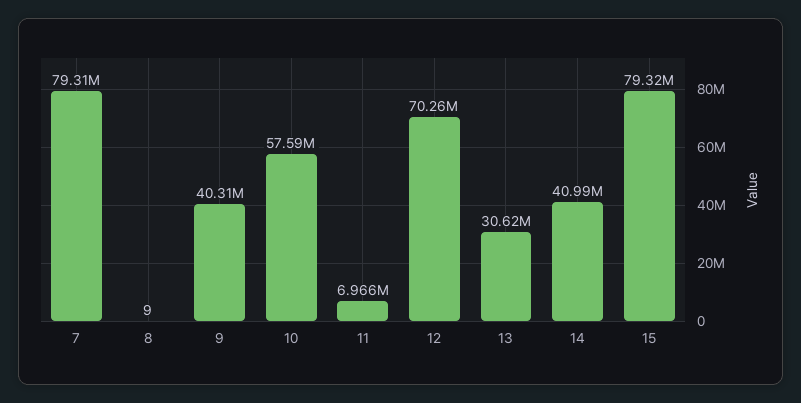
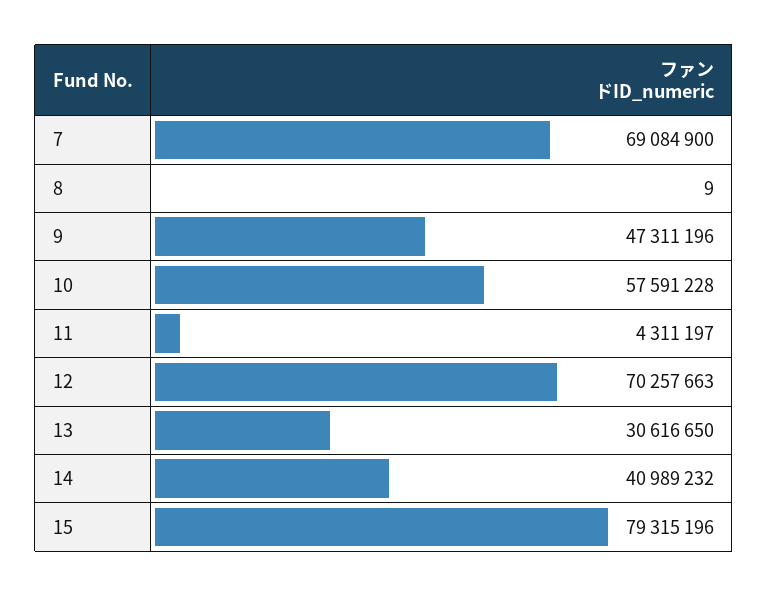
  {
-   "7": 79310000,
+   "7": 69084900,
    "8": 9,
-   "9": 40310000,
+   "9": 47311196,
    "10": 57591228,
-   "11": 6966000,
+   "11": 4311197,
    "12": 70257663,
    "13": 30616650,
    "14": 40989232,
    "15": 79315196
  }

